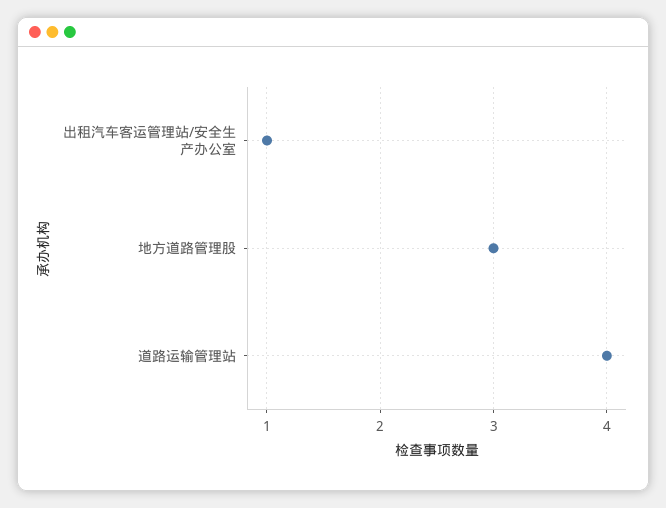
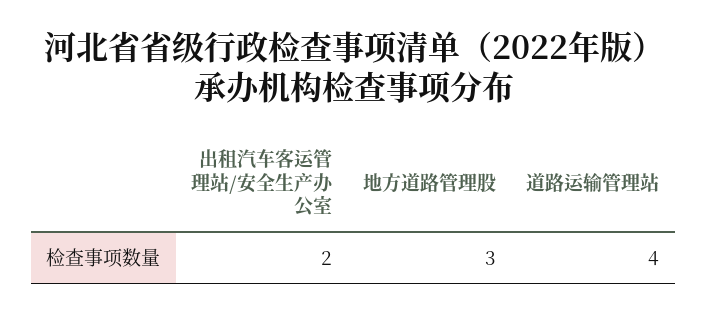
  {
-   "出租汽车客运管理站/安全生产办公室": 1,
+   "出租汽车客运管理站/安全生产办公室": 2,
    "地方道路管理股": 3,
    "道路运输管理站": 4
  }

